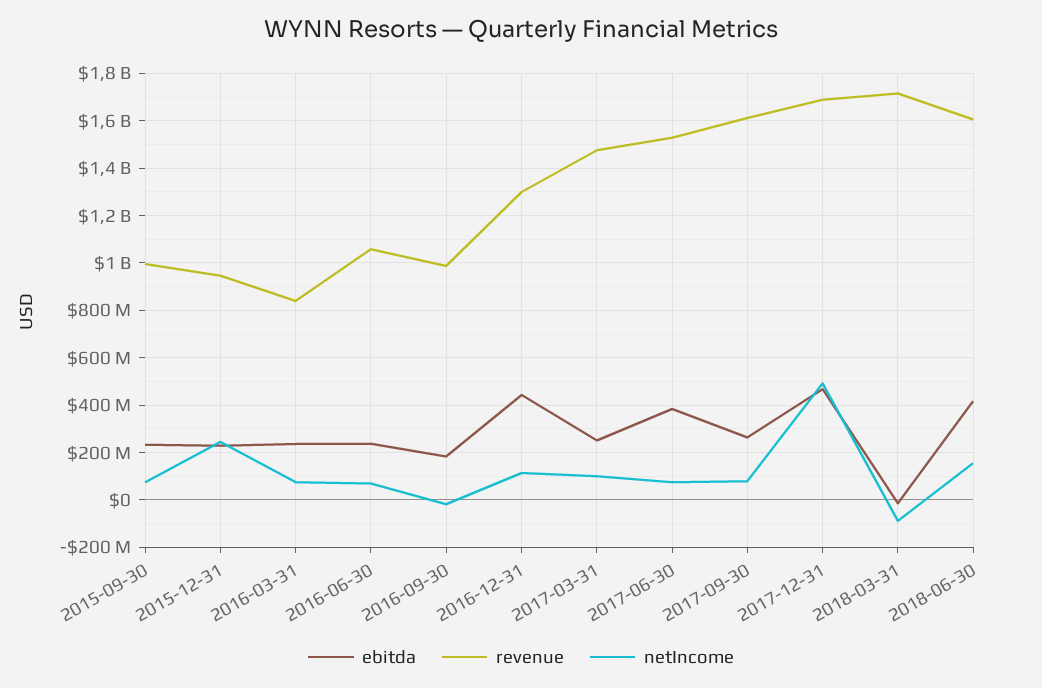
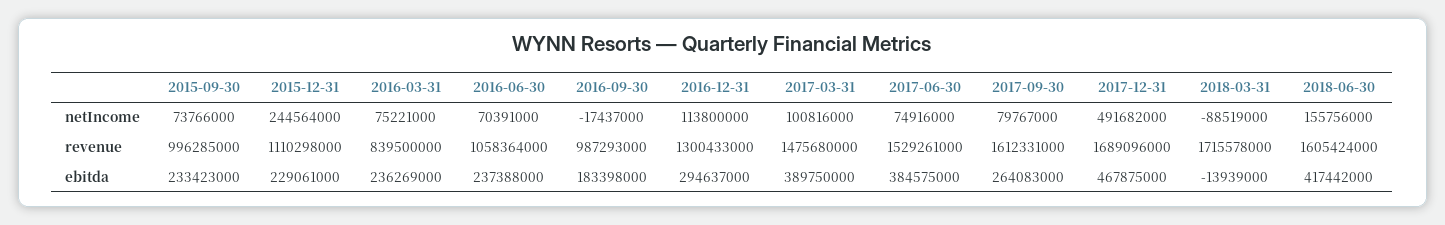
  {
    "ebitda": {
      "2015-09-30": 233423000,
      "2015-12-31": 229061000,
      "2016-03-31": 236269000,
      "2016-06-30": 237388000,
      "2016-09-30": 183398000,
-     "2016-12-31": 450000000,
+     "2016-12-31": 294637000,
-     "2017-03-31": 250000000,
+     "2017-03-31": 389750000,
      "2017-06-30": 384575000,
      "2017-09-30": 264083000,
      "2017-12-31": 467875000,
      "2018-03-31": -13939000,
      "2018-06-30": 417442000
    },
    "revenue": {
      "2015-09-30": 996285000,
-     "2015-12-31": 950000000,
+     "2015-12-31": 1110298000,
      "2016-03-31": 839500000,
      "2016-06-30": 1058364000,
      "2016-09-30": 987293000,
      "2016-12-31": 1300433000,
      "2017-03-31": 1475680000,
      "2017-06-30": 1529261000,
      "2017-09-30": 1612331000,
      "2017-12-31": 1689096000,
      "2018-03-31": 1715578000,
      "2018-06-30": 1605424000
    },
    "netIncome": {
      "2015-09-30": 73766000,
      "2015-12-31": 244564000,
      "2016-03-31": 75221000,
      "2016-06-30": 70391000,
      "2016-09-30": -17437000,
      "2016-12-31": 113800000,
      "2017-03-31": 100816000,
      "2017-06-30": 74916000,
      "2017-09-30": 79767000,
      "2017-12-31": 491682000,
      "2018-03-31": -88519000,
      "2018-06-30": 155756000
    }
  }

